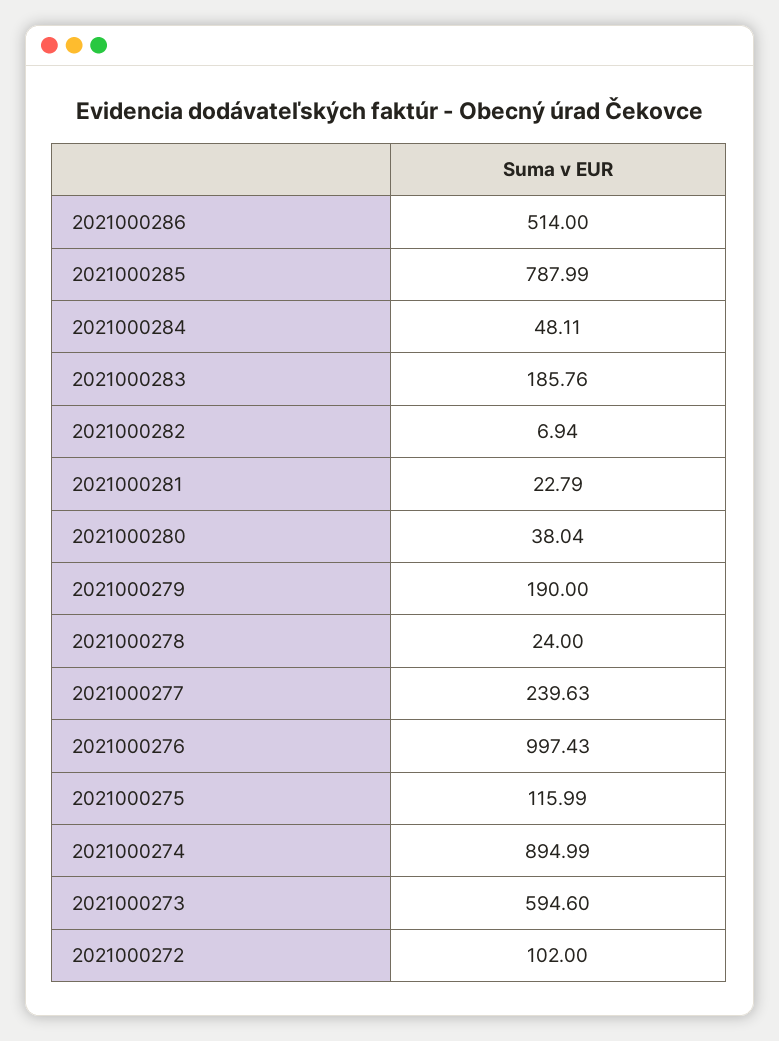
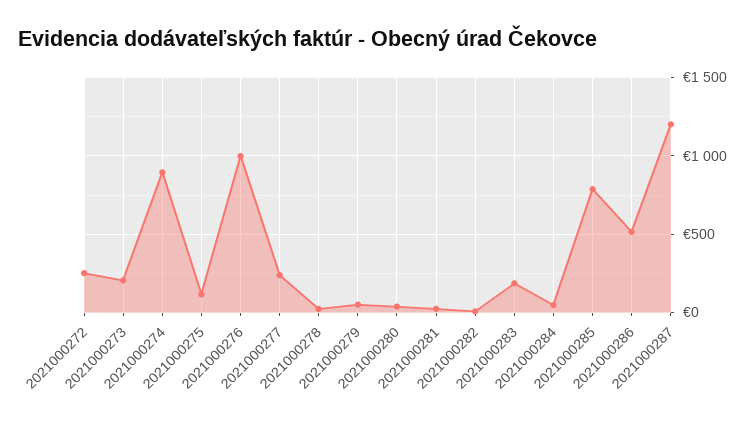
  {
    "2021000286": 514,
    "2021000285": 787.99,
    "2021000284": 48.11,
    "2021000283": 185.76,
    "2021000282": 6.94,
    "2021000281": 22.79,
    "2021000280": 38.04,
-   "2021000279": 190,
+   "2021000279": 50,
    "2021000278": 24,
    "2021000277": 239.63,
    "2021000276": 997.43,
    "2021000275": 115.99,
    "2021000274": 894.99,
-   "2021000273": 594.6,
+   "2021000273": 200,
-   "2021000272": 102
+   "2021000272": 250,
+   "2021000287": 1200
  }

